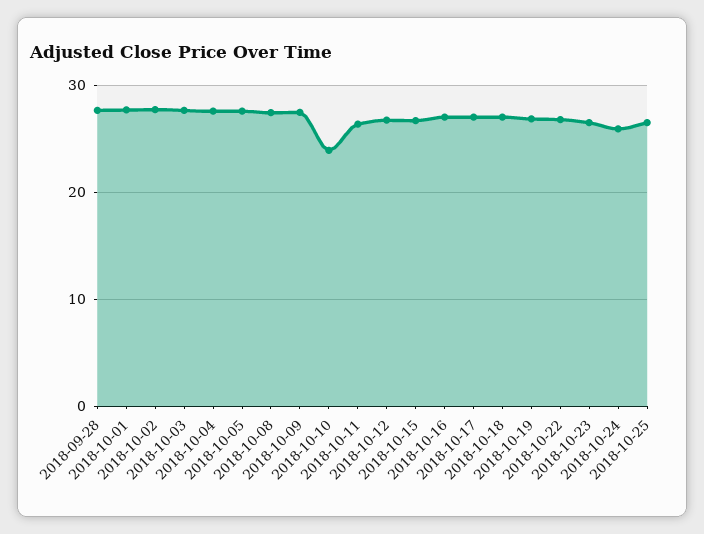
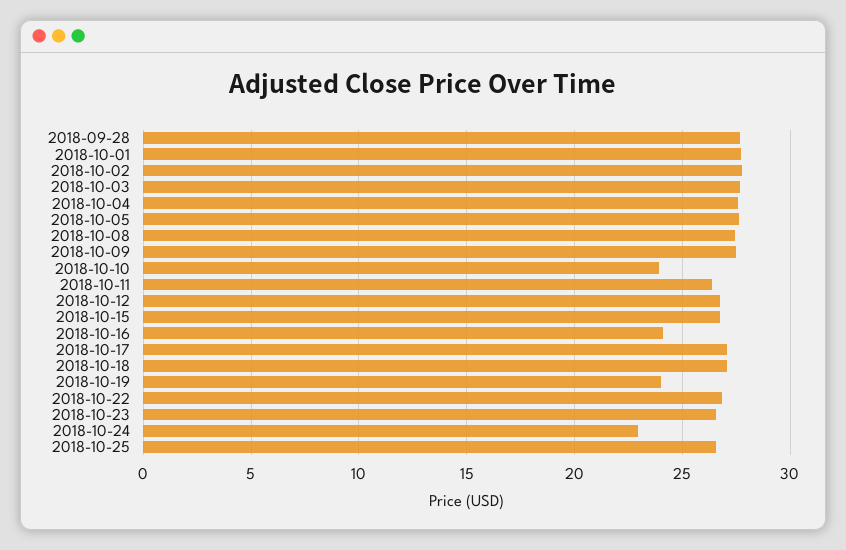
  {
    "2018-09-28": 27.5,
    "2018-10-01": 27.5,
    "2018-10-02": 28,
    "2018-10-03": 27.5,
    "2018-10-04": 27.5,
    "2018-10-05": 27.5,
    "2018-10-08": 27.5,
    "2018-10-09": 27.5,
    "2018-10-10": 24,
    "2018-10-11": 26.5,
    "2018-10-12": 27,
    "2018-10-15": 26.5,
-   "2018-10-16": 27,
+   "2018-10-16": 24,
    "2018-10-17": 27,
    "2018-10-18": 27,
-   "2018-10-19": 27,
+   "2018-10-19": 24,
    "2018-10-22": 27,
    "2018-10-23": 26.5,
-   "2018-10-24": 26,
+   "2018-10-24": 23,
    "2018-10-25": 26.5
  }

